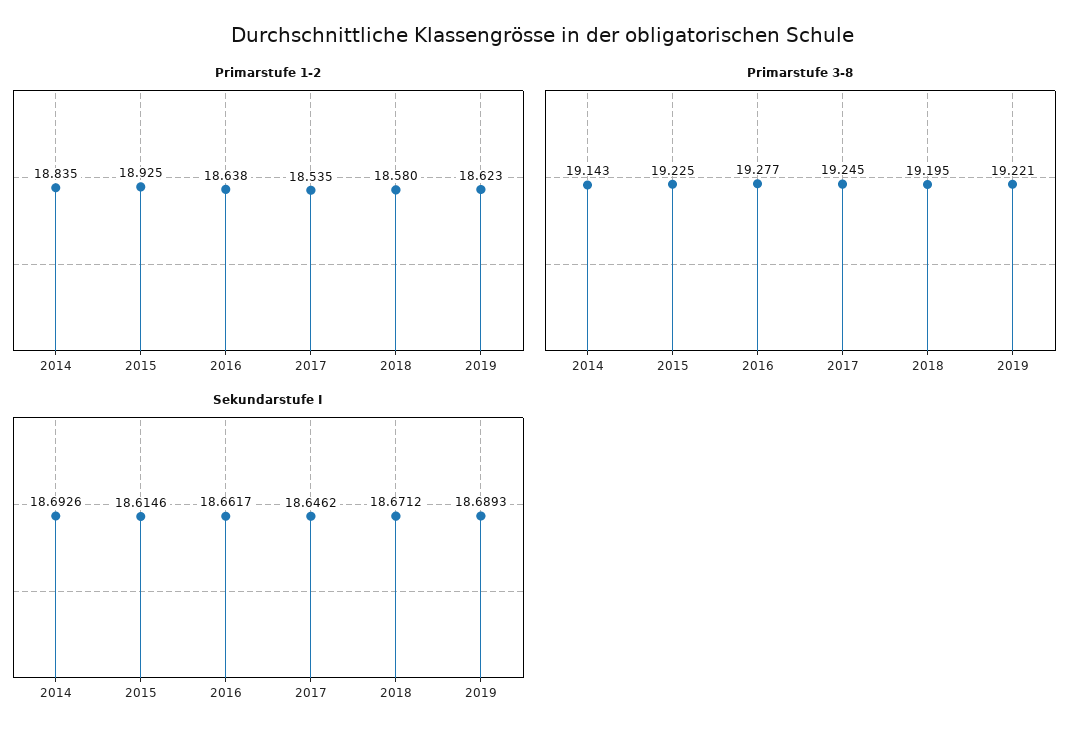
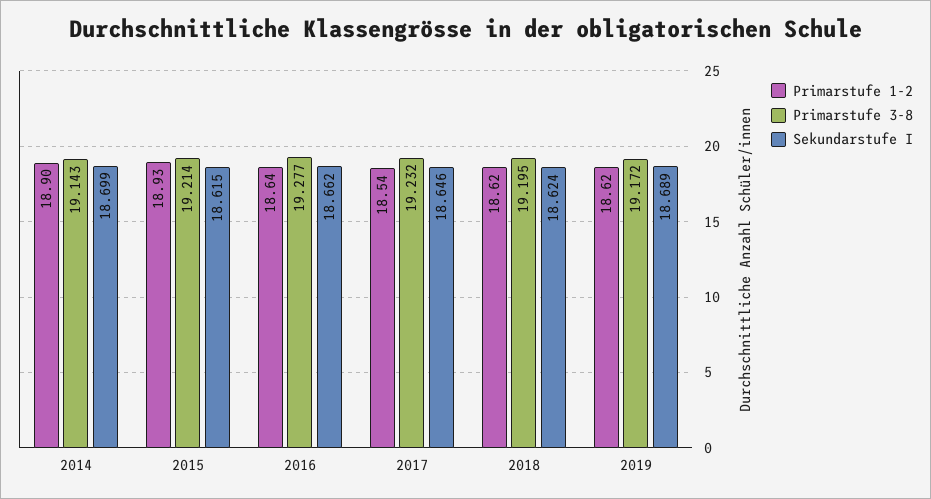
  {
    "Primarstufe 1-2": {
-     "2014": 18.835,
+     "2014": 18.9,
      "2015": 18.925,
      "2016": 18.638,
      "2017": 18.535,
-     "2018": 18.58,
+     "2018": 18.62,
      "2019": 18.623
    },
    "Primarstufe 3-8": {
      "2014": 19.143,
-     "2015": 19.225,
+     "2015": 19.214,
      "2016": 19.277,
-     "2017": 19.245,
+     "2017": 19.232,
      "2018": 19.195,
-     "2019": 19.221
+     "2019": 19.172
    },
    "Sekundarstufe I": {
-     "2014": 18.6926,
+     "2014": 18.699,
      "2015": 18.6146,
      "2016": 18.6617,
      "2017": 18.6462,
-     "2018": 18.6712,
+     "2018": 18.624,
      "2019": 18.6893
    }
  }

